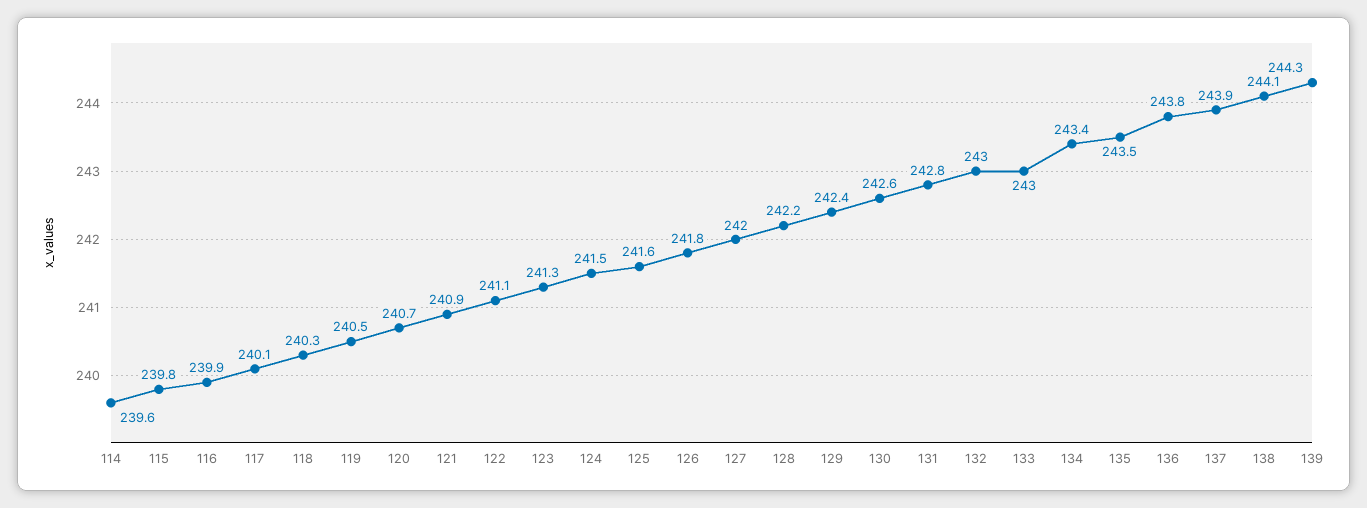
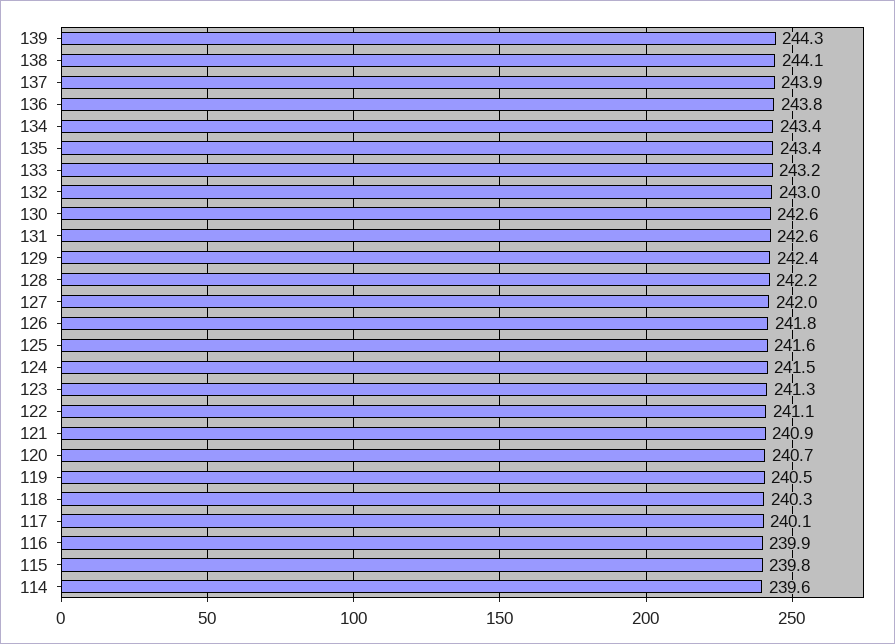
  {
    "114": 239.6,
    "115": 239.8,
    "116": 239.9,
    "117": 240.1,
    "118": 240.3,
    "119": 240.5,
    "120": 240.7,
    "121": 240.9,
    "122": 241.1,
    "123": 241.3,
    "124": 241.5,
    "125": 241.6,
    "126": 241.8,
    "127": 242,
    "128": 242.2,
    "129": 242.4,
    "130": 242.6,
-   "131": 242.8,
+   "131": 242.6,
    "132": 243,
-   "133": 243,
+   "133": 243.2,
    "134": 243.4,
-   "135": 243.5,
+   "135": 243.4,
    "136": 243.8,
    "137": 243.9,
    "138": 244.1,
    "139": 244.3
  }

